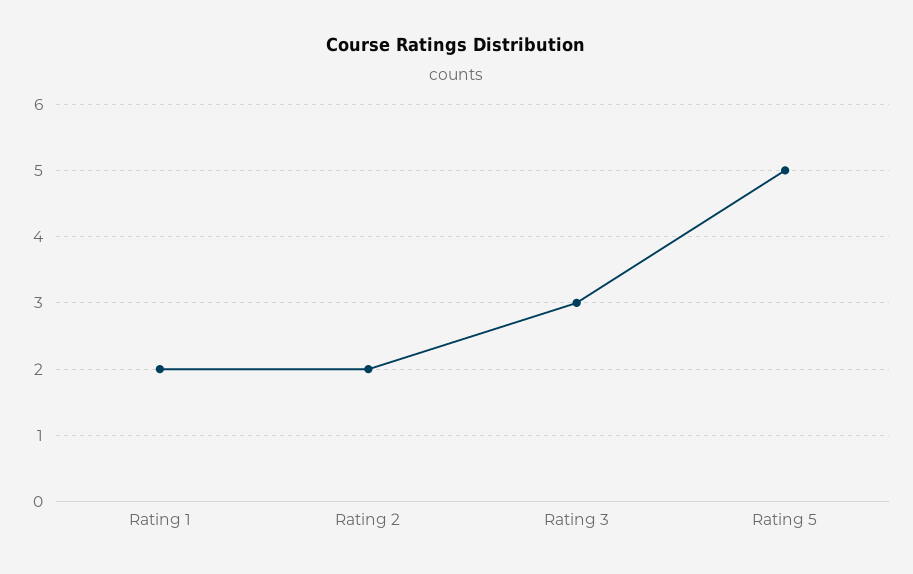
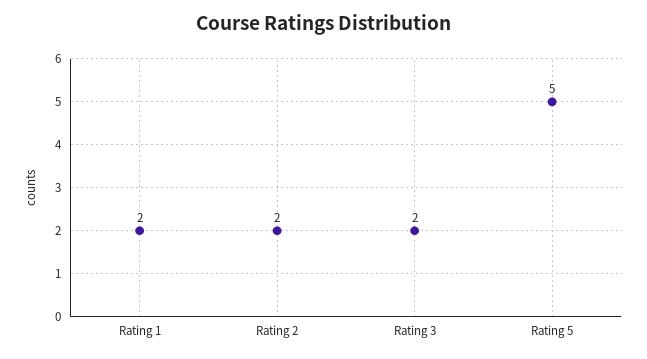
  {
    "Rating 1": 2,
    "Rating 2": 2,
-   "Rating 3": 3,
+   "Rating 3": 2,
    "Rating 5": 5
  }

